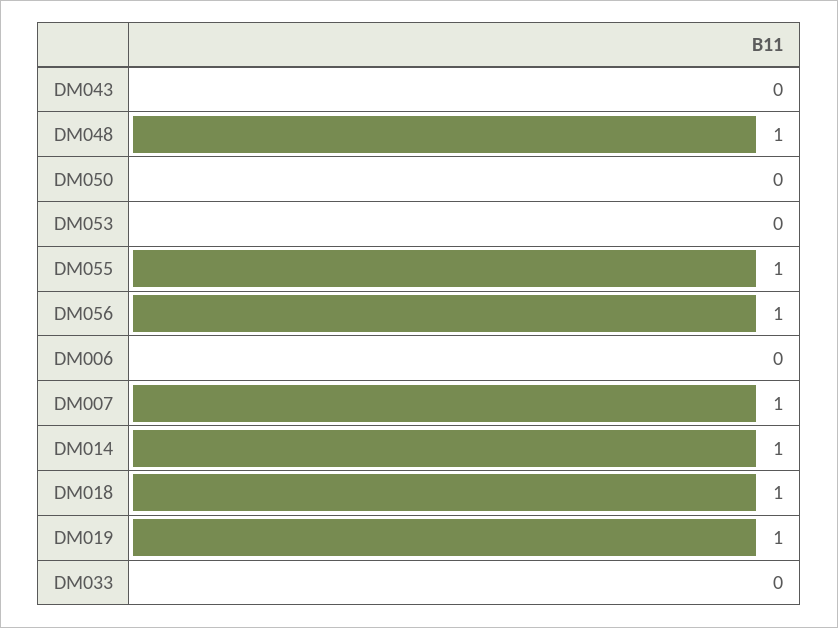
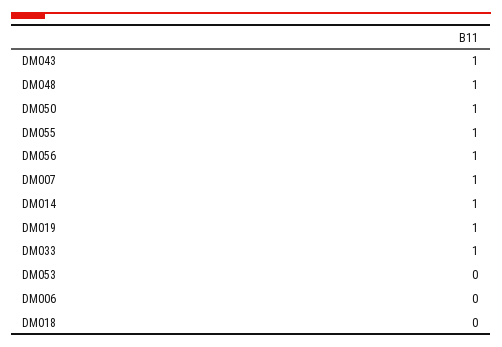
  {
-   "DM043": 0,
+   "DM043": 1,
    "DM048": 1,
-   "DM050": 0,
+   "DM050": 1,
    "DM053": 0,
    "DM055": 1,
    "DM056": 1,
    "DM006": 0,
    "DM007": 1,
    "DM014": 1,
-   "DM018": 1,
+   "DM018": 0,
    "DM019": 1,
-   "DM033": 0
+   "DM033": 1
  }

